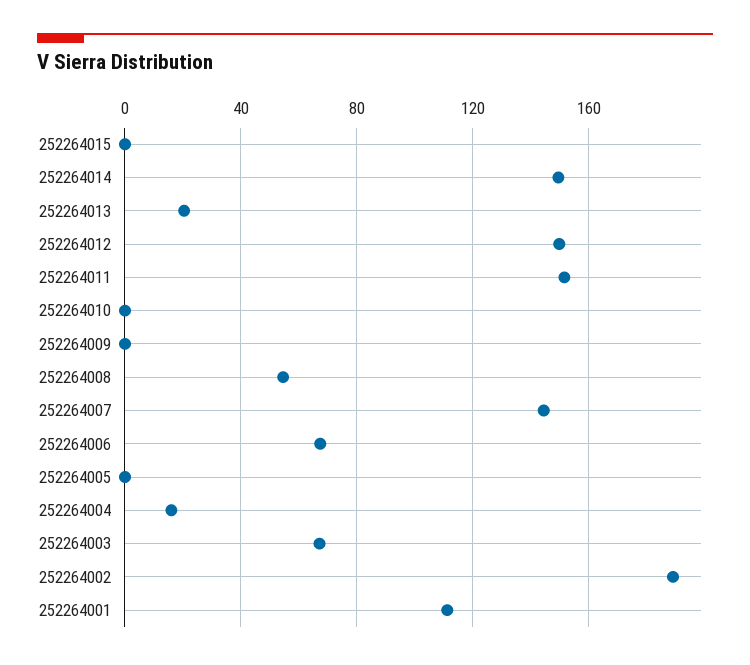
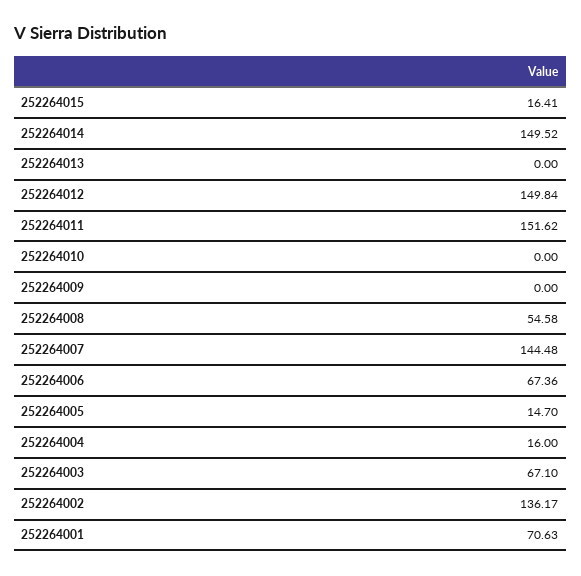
  {
-   "252264015": 0,
+   "252264015": 16.41,
    "252264014": 149.52,
-   "252264013": 20,
+   "252264013": 0,
    "252264012": 149.84,
    "252264011": 151.62,
    "252264010": 0,
    "252264009": 0,
    "252264008": 54.58,
    "252264007": 144.48,
    "252264006": 67.36,
-   "252264005": 0,
+   "252264005": 14.7,
    "252264004": 16,
    "252264003": 67.1,
-   "252264002": 190,
+   "252264002": 136.17,
-   "252264001": 110
+   "252264001": 70.63
  }

